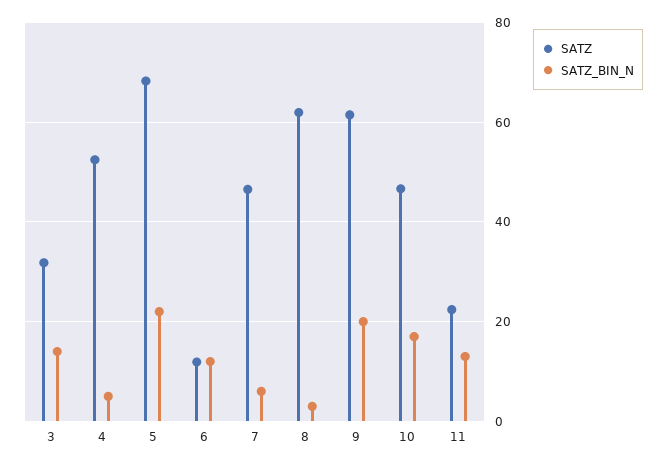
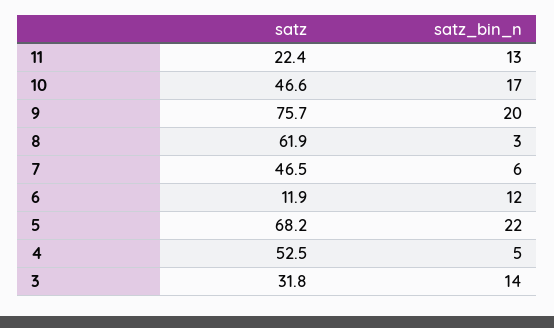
  {
    "SATZ": {
      "3": 31.8,
      "4": 52.5,
      "5": 68.2,
      "6": 11.9,
      "7": 46.5,
      "8": 61.9,
-     "9": 62,
+     "9": 75.7,
      "10": 46.6,
      "11": 22.4
    },
    "SATZ_BIN_N": {
      "3": 14,
      "4": 5,
      "5": 22,
      "6": 12,
      "7": 6,
      "8": 3,
      "9": 20,
      "10": 17,
      "11": 13
    }
  }

